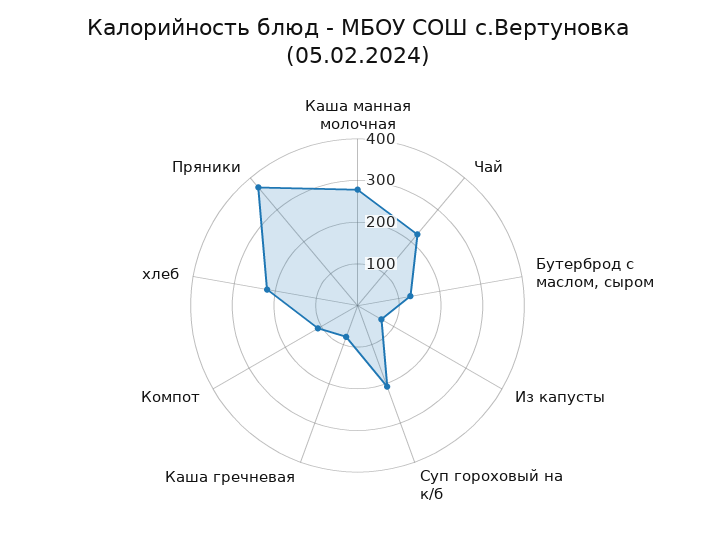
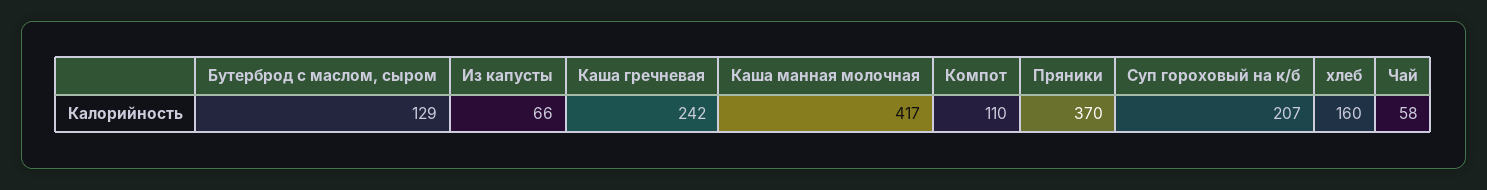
  {
-   "Каша манная молочная": 280,
+   "Каша манная молочная": 417,
-   "Чай": 220,
+   "Чай": 58,
    "Бутерброд с маслом, сыром": 129,
    "Из капусты": 66,
    "Суп гороховый на к/б": 207,
-   "Каша гречневая": 80,
+   "Каша гречневая": 242,
    "Компот": 110,
-   "хлеб": 220,
+   "хлеб": 160,
    "Пряники": 370
  }

